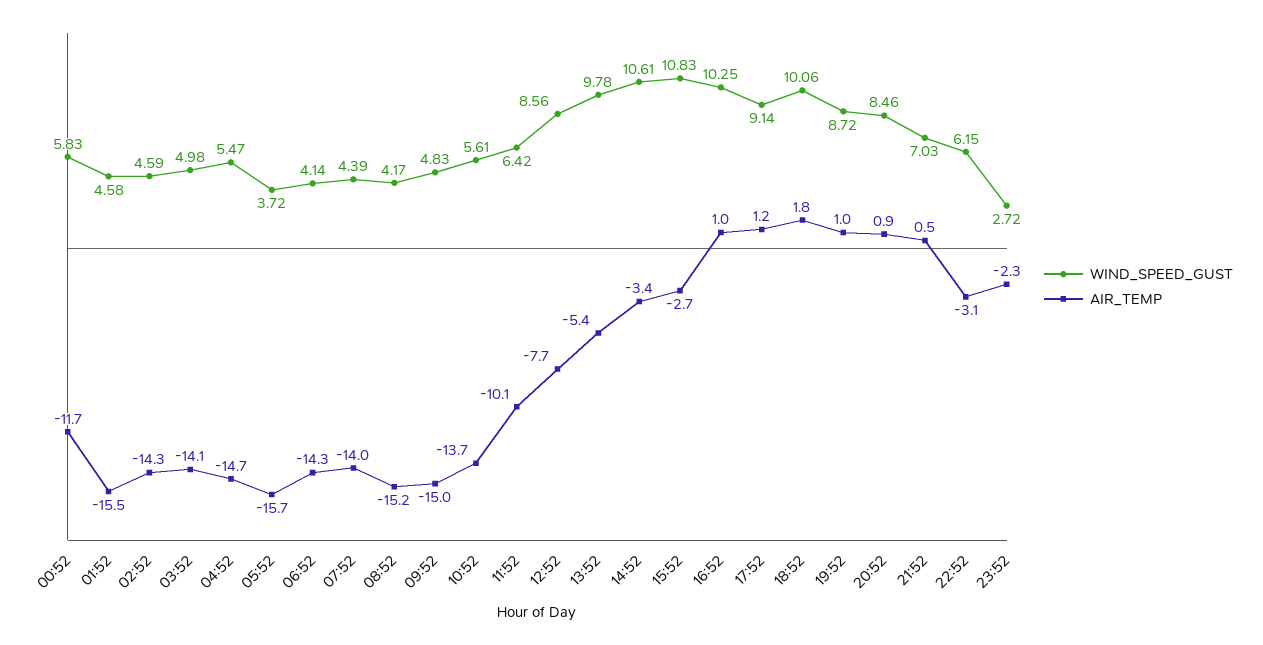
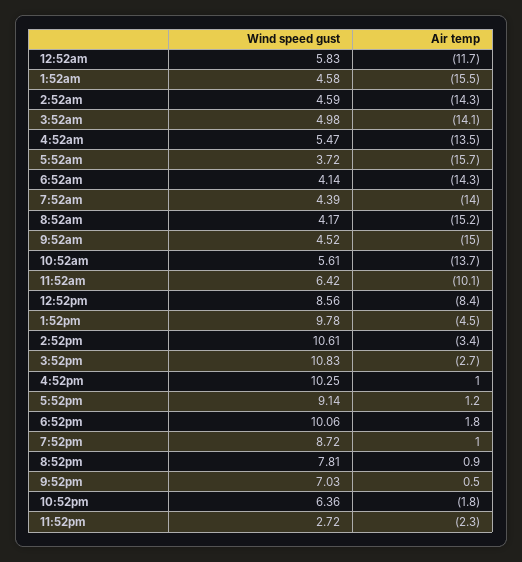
  {
    "WIND_SPEED_GUST": {
      "00:52": 5.83,
      "01:52": 4.58,
      "02:52": 4.59,
      "03:52": 4.98,
      "04:52": 5.47,
      "05:52": 3.72,
      "06:52": 4.14,
      "07:52": 4.39,
      "08:52": 4.17,
-     "09:52": 4.83,
+     "09:52": 4.52,
      "10:52": 5.61,
      "11:52": 6.42,
      "12:52": 8.56,
      "13:52": 9.78,
      "14:52": 10.61,
      "15:52": 10.83,
      "16:52": 10.25,
      "17:52": 9.14,
      "18:52": 10.06,
      "19:52": 8.72,
-     "20:52": 8.46,
+     "20:52": 7.81,
      "21:52": 7.03,
-     "22:52": 6.15,
+     "22:52": 6.36,
      "23:52": 2.72
    },
    "AIR_TEMP": {
      "00:52": -11.7,
      "01:52": -15.5,
      "02:52": -14.3,
      "03:52": -14.1,
-     "04:52": -14.7,
+     "04:52": -13.5,
      "05:52": -15.7,
      "06:52": -14.3,
      "07:52": -14,
      "08:52": -15.2,
      "09:52": -15,
      "10:52": -13.7,
      "11:52": -10.1,
-     "12:52": -7.7,
+     "12:52": -8.4,
-     "13:52": -5.4,
+     "13:52": -4.5,
      "14:52": -3.4,
      "15:52": -2.7,
      "16:52": 1,
      "17:52": 1.2,
      "18:52": 1.8,
      "19:52": 1,
      "20:52": 0.9,
      "21:52": 0.5,
-     "22:52": -3.1,
+     "22:52": -1.8,
      "23:52": -2.3
    }
  }

